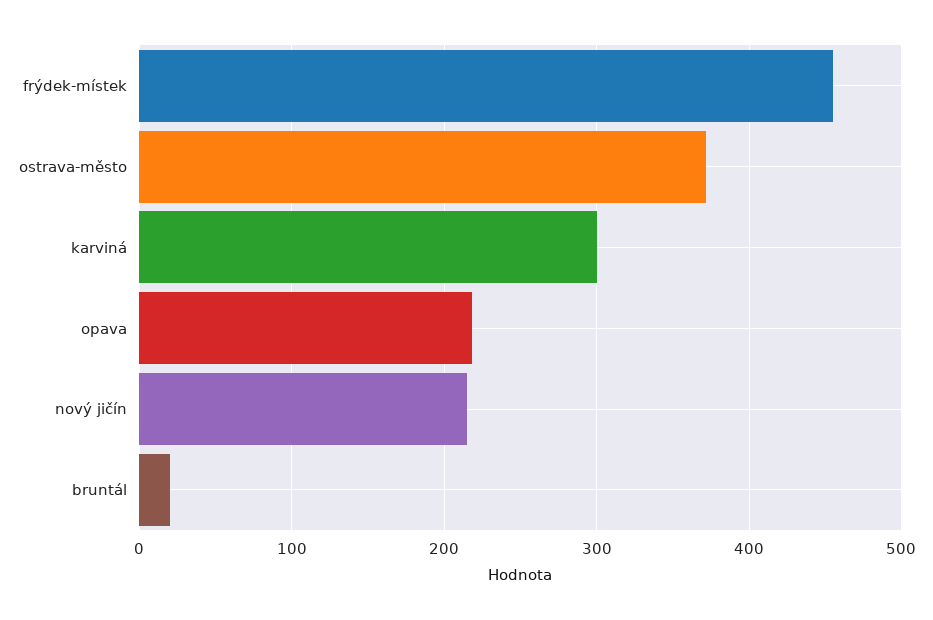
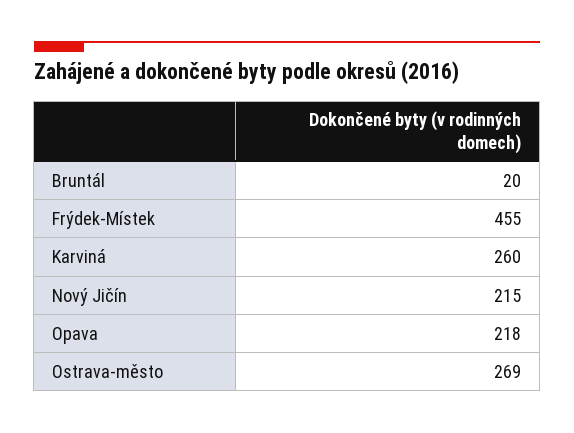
  {
    "frýdek-místek": 455,
-   "ostrava-město": 370,
+   "ostrava-město": 269,
-   "karviná": 300,
+   "karviná": 260,
    "opava": 218,
    "nový jičín": 215,
    "bruntál": 20
  }

